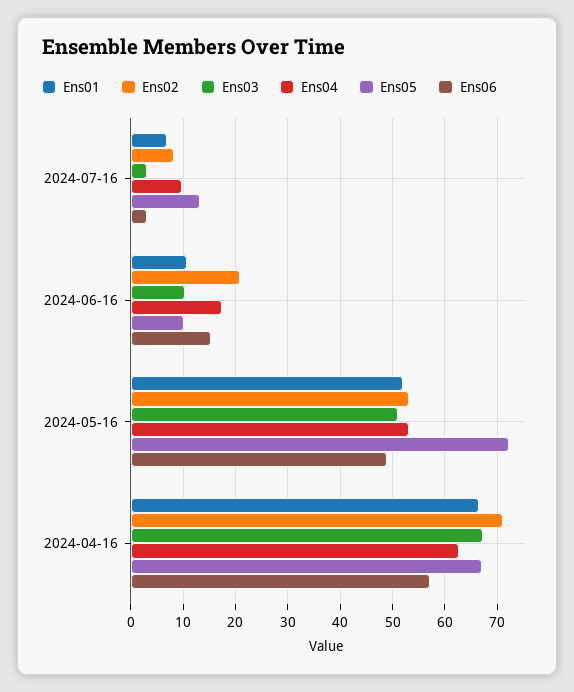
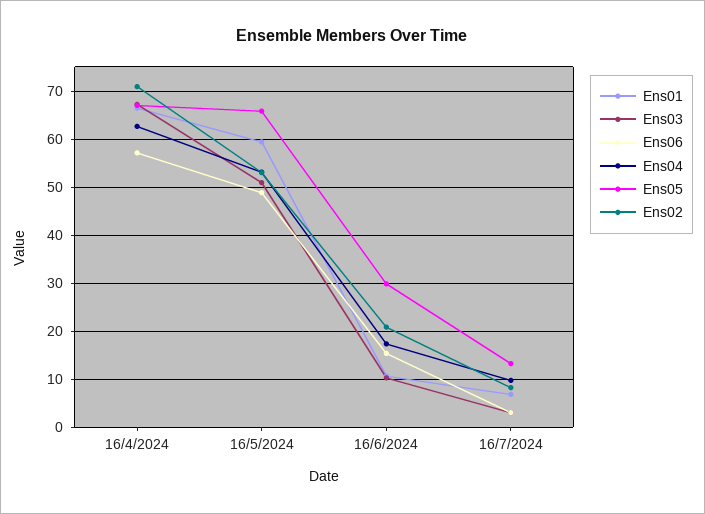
  {
    "Ens01": {
      "2024-07-16": 6,
      "2024-06-16": 10,
-     "2024-05-16": 52,
+     "2024-05-16": 60,
      "2024-04-16": 66
    },
    "Ens02": {
      "2024-07-16": 8,
      "2024-06-16": 20,
      "2024-05-16": 54,
      "2024-04-16": 72
    },
    "Ens03": {
      "2024-07-16": 4,
      "2024-06-16": 10,
      "2024-05-16": 52,
      "2024-04-16": 68
    },
    "Ens04": {
      "2024-07-16": 10,
      "2024-06-16": 18,
      "2024-05-16": 54,
      "2024-04-16": 62
    },
    "Ens05": {
      "2024-07-16": 14,
-     "2024-06-16": 10,
+     "2024-06-16": 30,
-     "2024-05-16": 72,
+     "2024-05-16": 66,
      "2024-04-16": 68
    },
    "Ens06": {
      "2024-07-16": 4,
      "2024-06-16": 16,
      "2024-05-16": 48,
      "2024-04-16": 58
    }
  }

